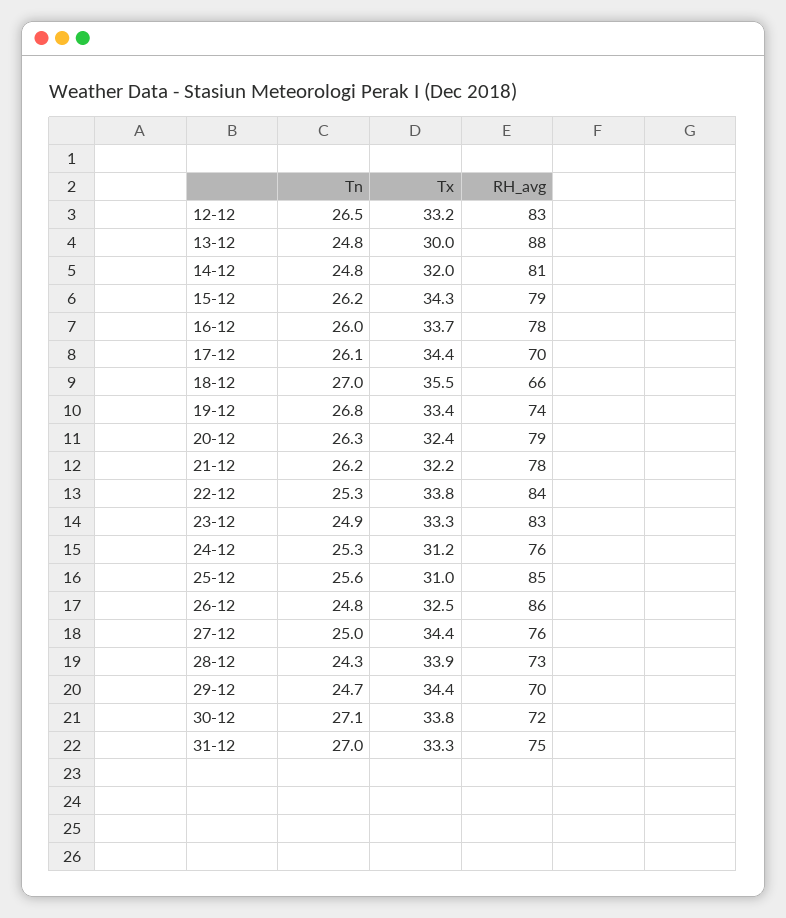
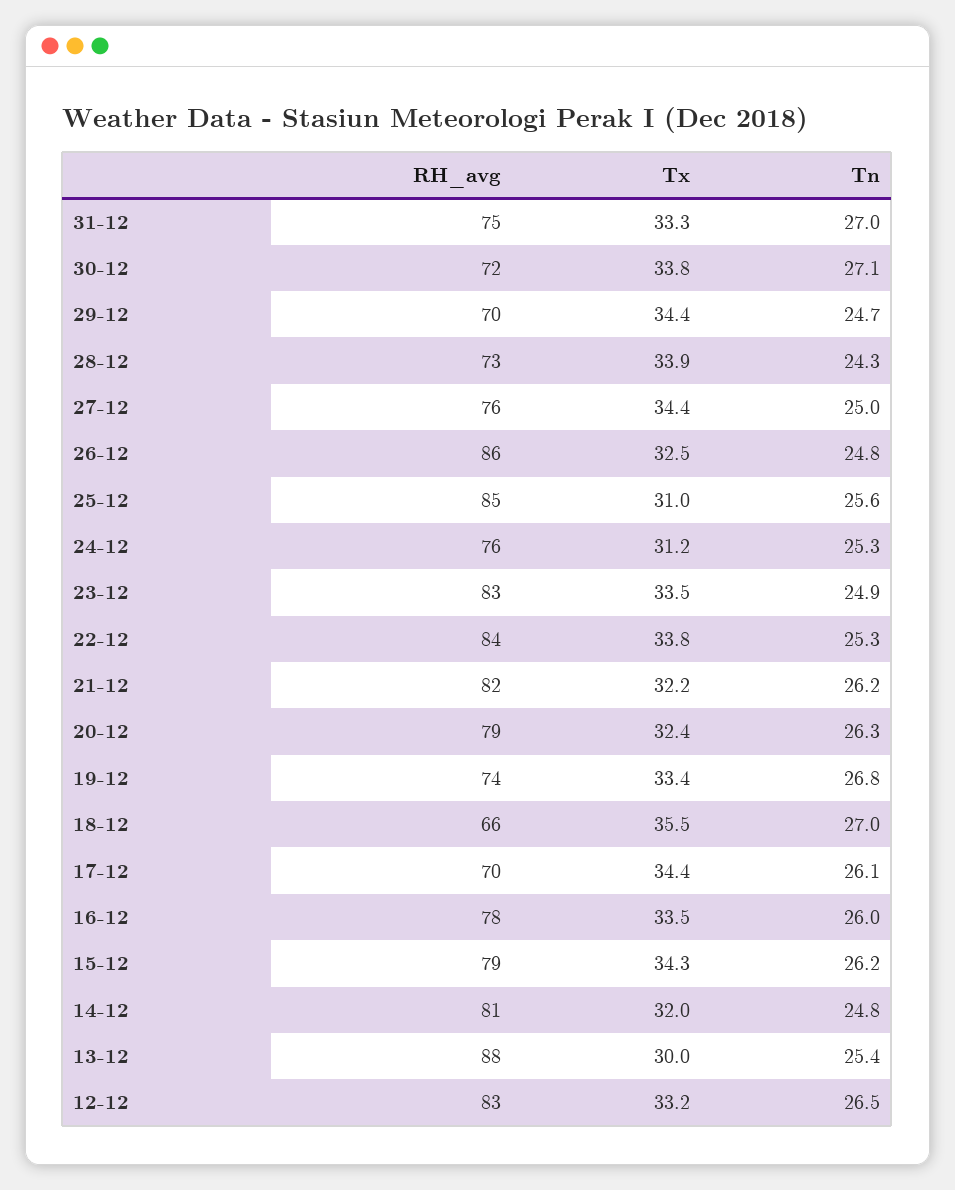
  {
    "Tn": {
      "12-12": 26.5,
-     "13-12": 24.8,
+     "13-12": 25.4,
      "14-12": 24.8,
      "15-12": 26.2,
      "16-12": 26,
      "17-12": 26.1,
      "18-12": 27,
      "19-12": 26.8,
      "20-12": 26.3,
      "21-12": 26.2,
      "22-12": 25.3,
      "23-12": 24.9,
      "24-12": 25.3,
      "25-12": 25.6,
      "26-12": 24.8,
      "27-12": 25,
      "28-12": 24.3,
      "29-12": 24.7,
      "30-12": 27.1,
      "31-12": 27
    },
    "Tx": {
      "12-12": 33.2,
      "13-12": 30,
      "14-12": 32,
      "15-12": 34.3,
-     "16-12": 33.7,
+     "16-12": 33.5,
      "17-12": 34.4,
      "18-12": 35.5,
      "19-12": 33.4,
      "20-12": 32.4,
      "21-12": 32.2,
      "22-12": 33.8,
-     "23-12": 33.3,
+     "23-12": 33.5,
      "24-12": 31.2,
      "25-12": 31,
      "26-12": 32.5,
      "27-12": 34.4,
      "28-12": 33.9,
      "29-12": 34.4,
      "30-12": 33.8,
      "31-12": 33.3
    },
    "RH_avg": {
      "12-12": 83,
      "13-12": 88,
      "14-12": 81,
      "15-12": 79,
      "16-12": 78,
      "17-12": 70,
      "18-12": 66,
      "19-12": 74,
      "20-12": 79,
-     "21-12": 78,
+     "21-12": 82,
      "22-12": 84,
      "23-12": 83,
      "24-12": 76,
      "25-12": 85,
      "26-12": 86,
      "27-12": 76,
      "28-12": 73,
      "29-12": 70,
      "30-12": 72,
      "31-12": 75
    }
  }

